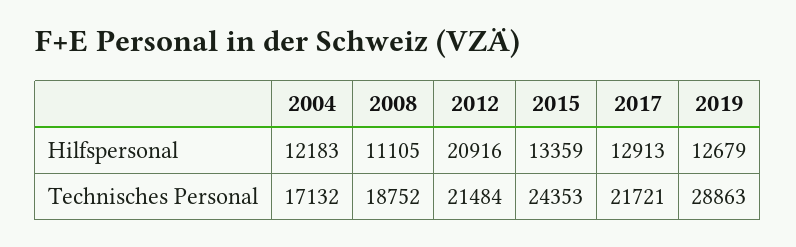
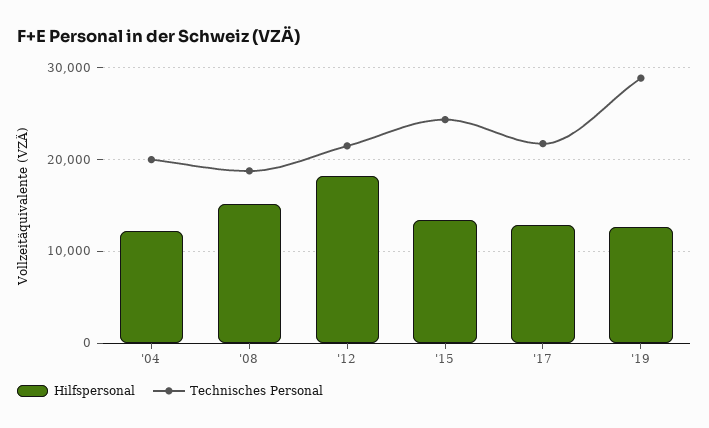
  {
    "Hilfspersonal": {
      "2004": 12183,
-     "2008": 11105,
+     "2008": 15000,
-     "2012": 20916,
+     "2012": 18000,
      "2015": 13359,
      "2017": 12913,
      "2019": 12679
    },
    "Technisches Personal": {
-     "2004": 17132,
+     "2004": 20000,
      "2008": 18752,
      "2012": 21484,
      "2015": 24353,
      "2017": 21721,
      "2019": 28863
    }
  }

